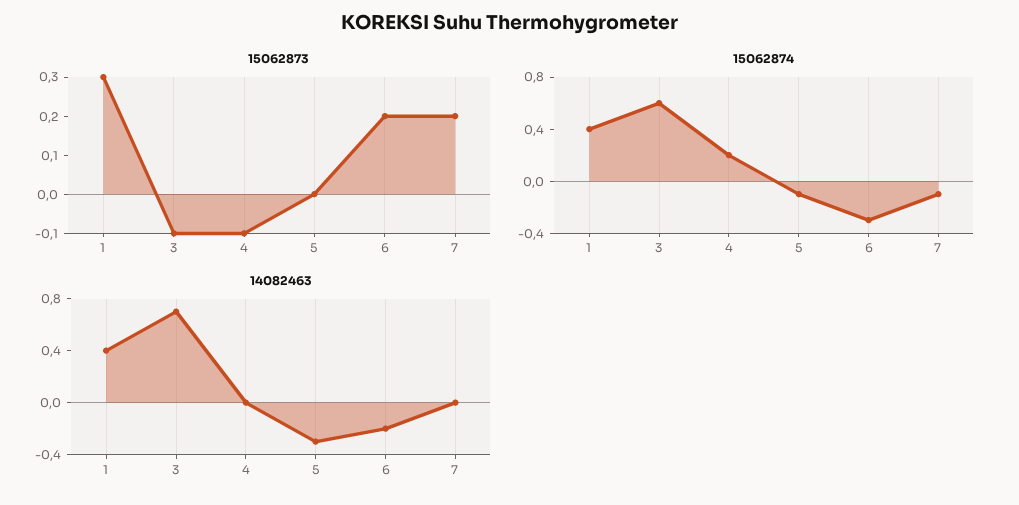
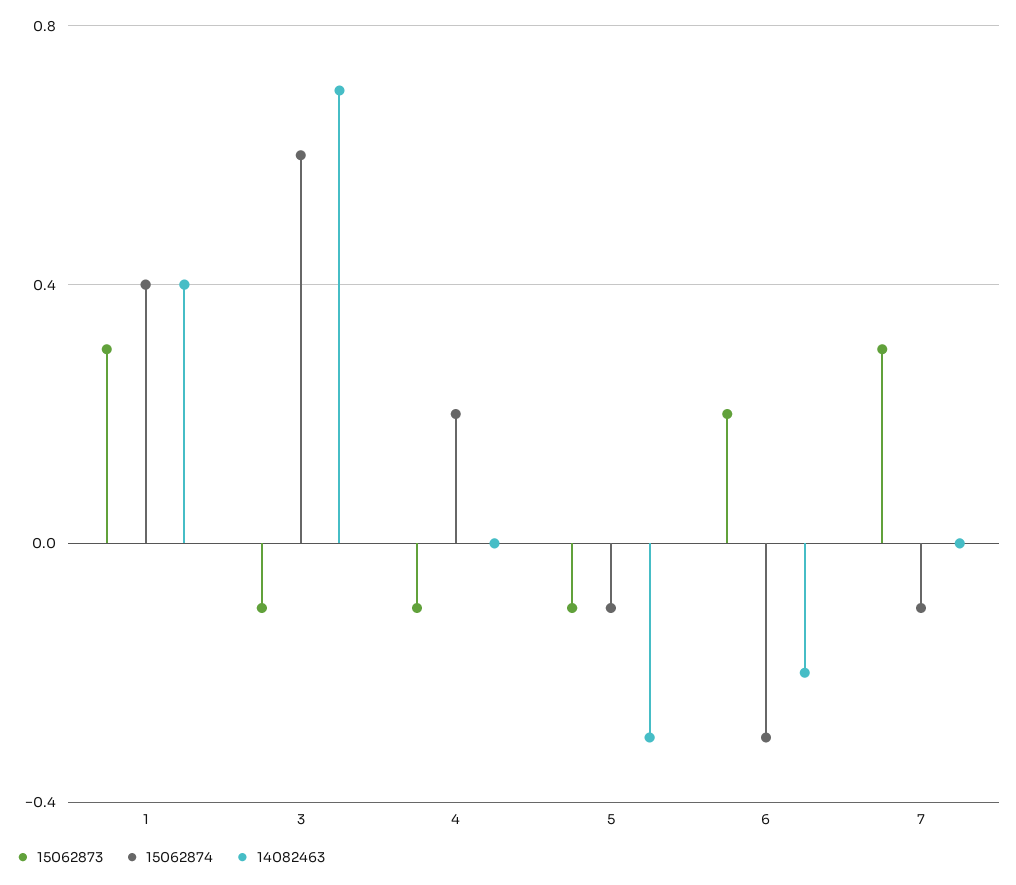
  {
    "15062873": {
      "1": 0.3,
      "3": -0.1,
      "4": -0.1,
-     "5": 0,
+     "5": -0.1,
      "6": 0.2,
-     "7": 0.2
+     "7": 0.3
    },
    "15062874": {
      "1": 0.4,
      "3": 0.6,
      "4": 0.2,
      "5": -0.1,
      "6": -0.3,
      "7": -0.1
    },
    "14082463": {
      "1": 0.4,
      "3": 0.7,
      "4": 0,
      "5": -0.3,
      "6": -0.2,
      "7": 0
    }
  }

